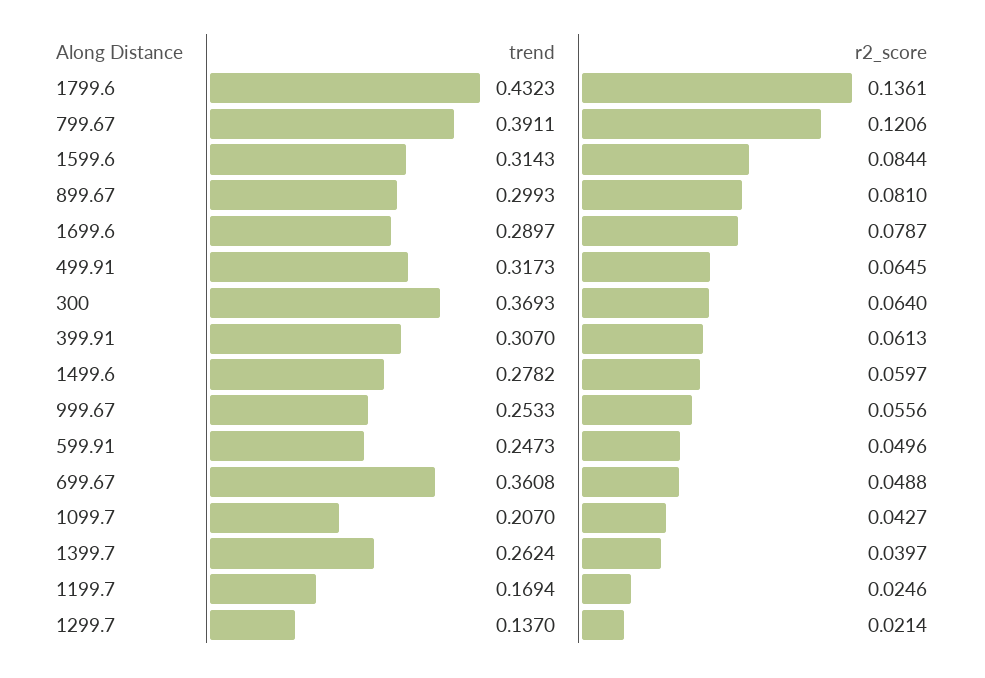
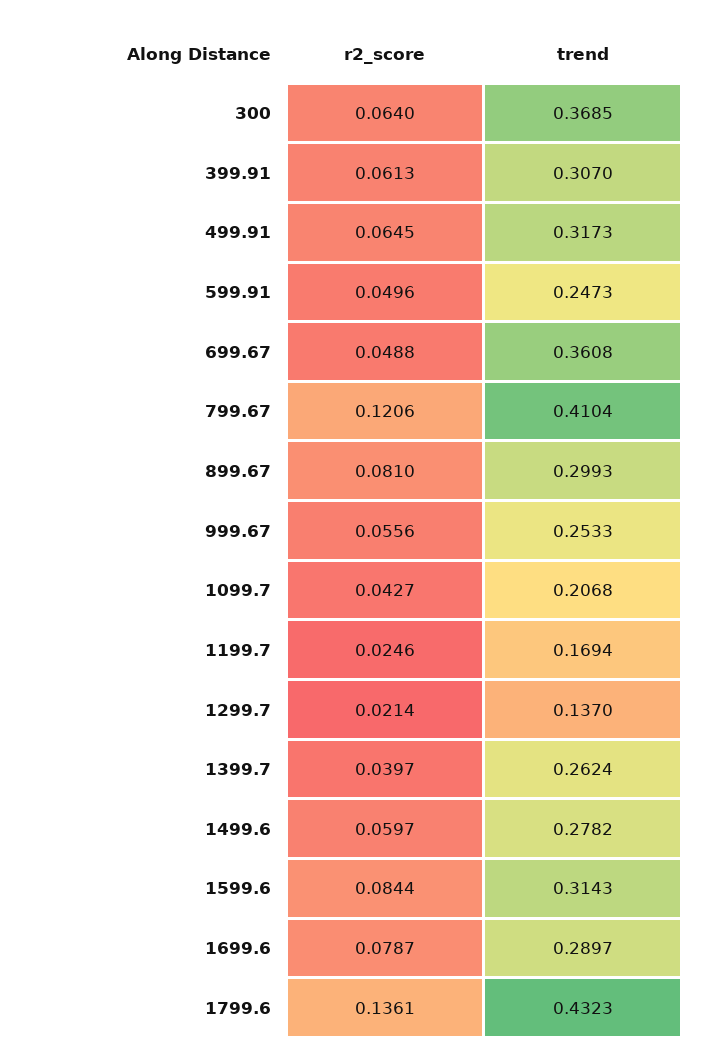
  {
    "trend": {
      "1799.6": 0.4323,
-     "799.67": 0.3911,
+     "799.67": 0.4104,
      "1599.6": 0.3143,
      "899.67": 0.2993,
      "1699.6": 0.2897,
      "499.91": 0.3173,
-     "300": 0.3693,
+     "300": 0.3685,
      "399.91": 0.307,
      "1499.6": 0.2782,
      "999.67": 0.2533,
      "599.91": 0.2473,
      "699.67": 0.3608,
-     "1099.7": 0.207,
+     "1099.7": 0.2068,
      "1399.7": 0.2624,
      "1199.7": 0.1694,
      "1299.7": 0.137
    },
    "r2_score": {
      "1799.6": 0.1361,
      "799.67": 0.1206,
      "1599.6": 0.0844,
      "899.67": 0.081,
      "1699.6": 0.0787,
      "499.91": 0.0645,
      "300": 0.064,
      "399.91": 0.0613,
      "1499.6": 0.0597,
      "999.67": 0.0556,
      "599.91": 0.0496,
      "699.67": 0.0488,
      "1099.7": 0.0427,
      "1399.7": 0.0397,
      "1199.7": 0.0246,
      "1299.7": 0.0214
    }
  }

